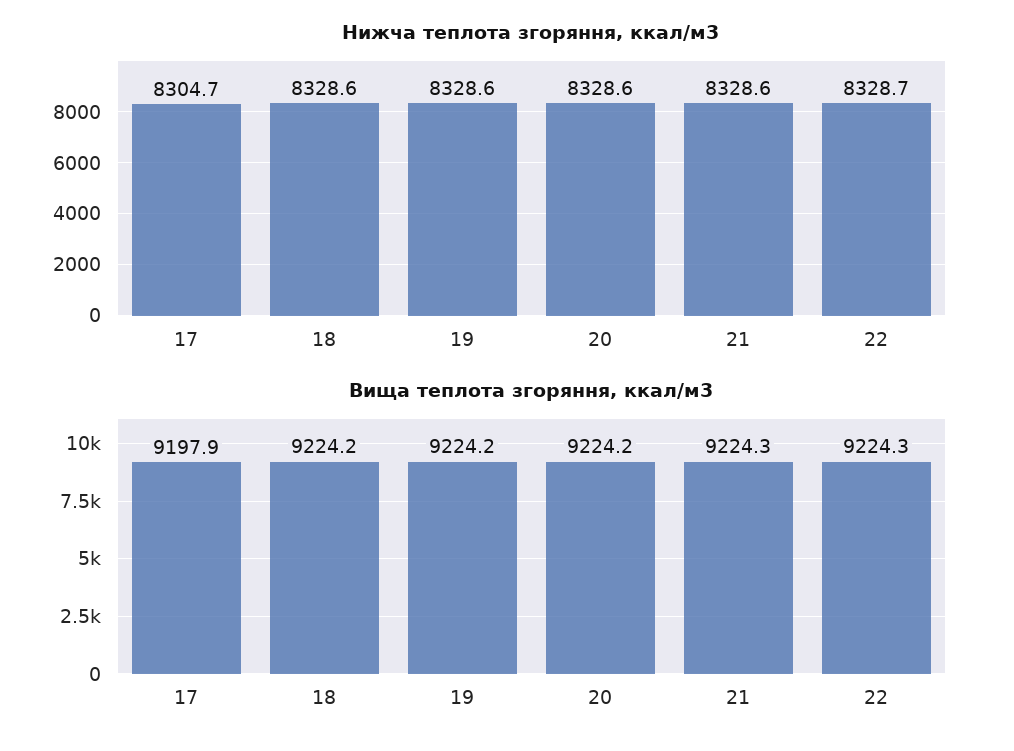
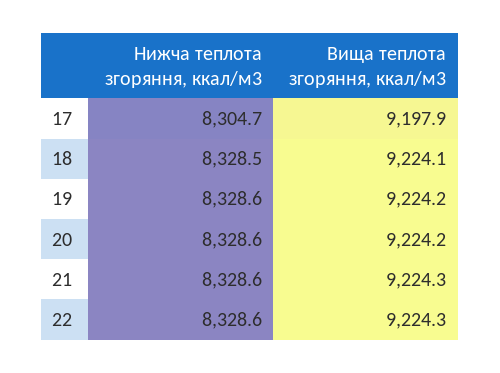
  {
    "Нижча теплота згоряння, ккал/м3": {
      "17": 8304.7,
-     "18": 8328.6,
+     "18": 8328.5,
      "19": 8328.6,
      "20": 8328.6,
      "21": 8328.6,
-     "22": 8328.7
+     "22": 8328.6
    },
    "Вища теплота згоряння, ккал/м3": {
      "17": 9197.9,
-     "18": 9224.2,
+     "18": 9224.1,
      "19": 9224.2,
      "20": 9224.2,
      "21": 9224.3,
      "22": 9224.3
    }
  }

